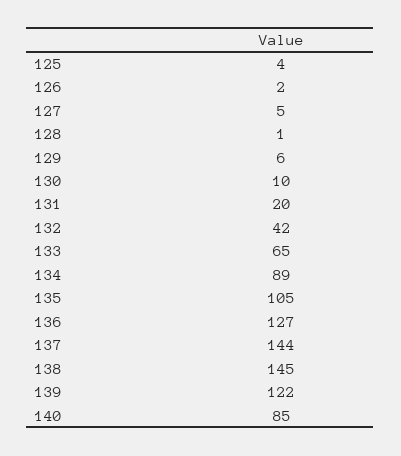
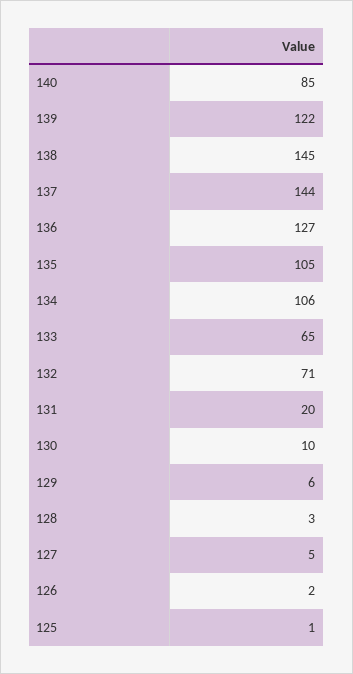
  {
-   "125": 4,
+   "125": 1,
    "126": 2,
    "127": 5,
-   "128": 1,
+   "128": 3,
    "129": 6,
    "130": 10,
    "131": 20,
-   "132": 42,
+   "132": 71,
    "133": 65,
-   "134": 89,
+   "134": 106,
    "135": 105,
    "136": 127,
    "137": 144,
    "138": 145,
    "139": 122,
    "140": 85
  }

